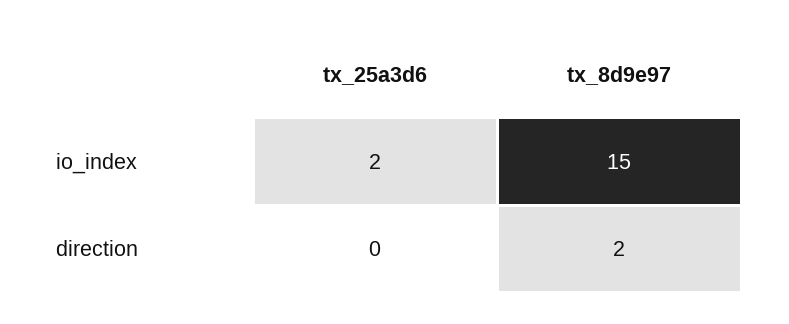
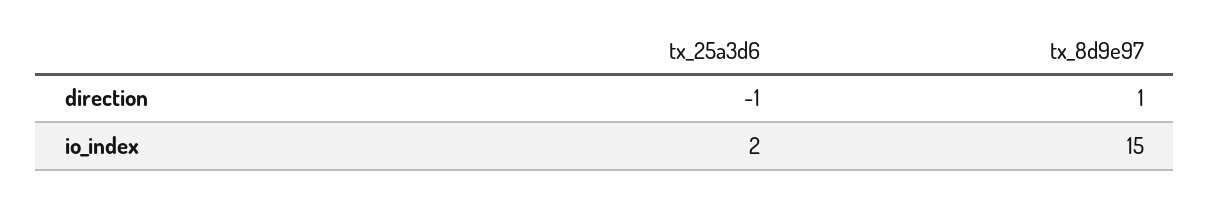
  {
    "tx_25a3d6": {
      "io_index": 2,
-     "direction": 0
+     "direction": -1
    },
    "tx_8d9e97": {
      "io_index": 15,
-     "direction": 2
+     "direction": 1
    }
  }

